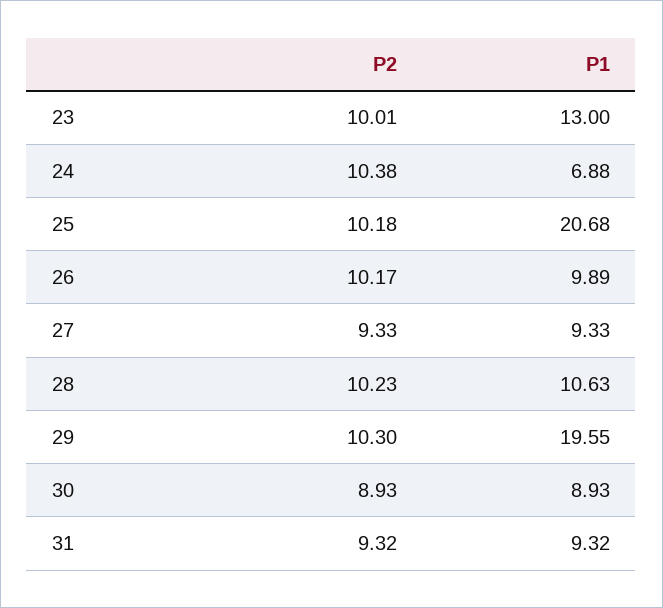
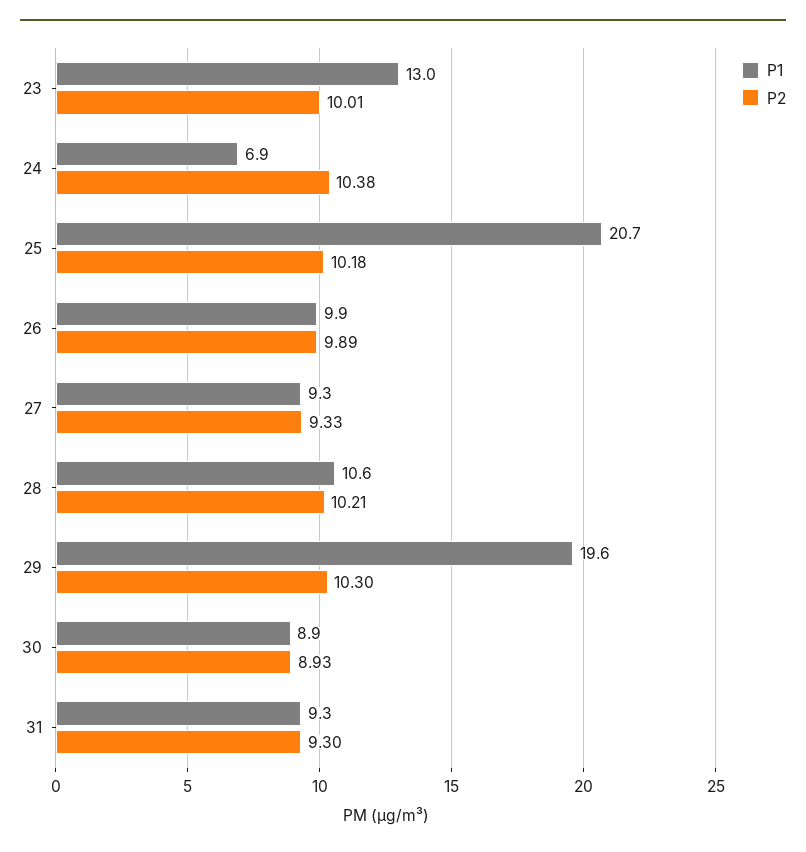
  {
    "P2": {
      "23": 10.01,
      "24": 10.38,
      "25": 10.18,
-     "26": 10.17,
+     "26": 9.89,
      "27": 9.33,
-     "28": 10.23,
+     "28": 10.21,
      "29": 10.3,
      "30": 8.93,
-     "31": 9.32
+     "31": 9.3
    },
    "P1": {
      "23": 13,
      "24": 6.88,
      "25": 20.68,
      "26": 9.89,
      "27": 9.33,
      "28": 10.63,
      "29": 19.55,
      "30": 8.93,
      "31": 9.32
    }
  }

